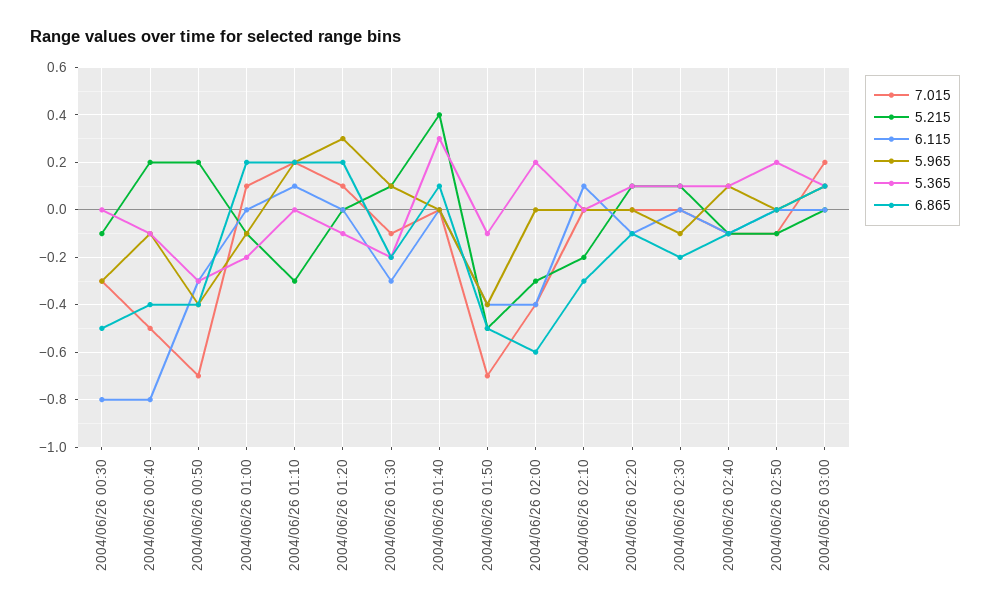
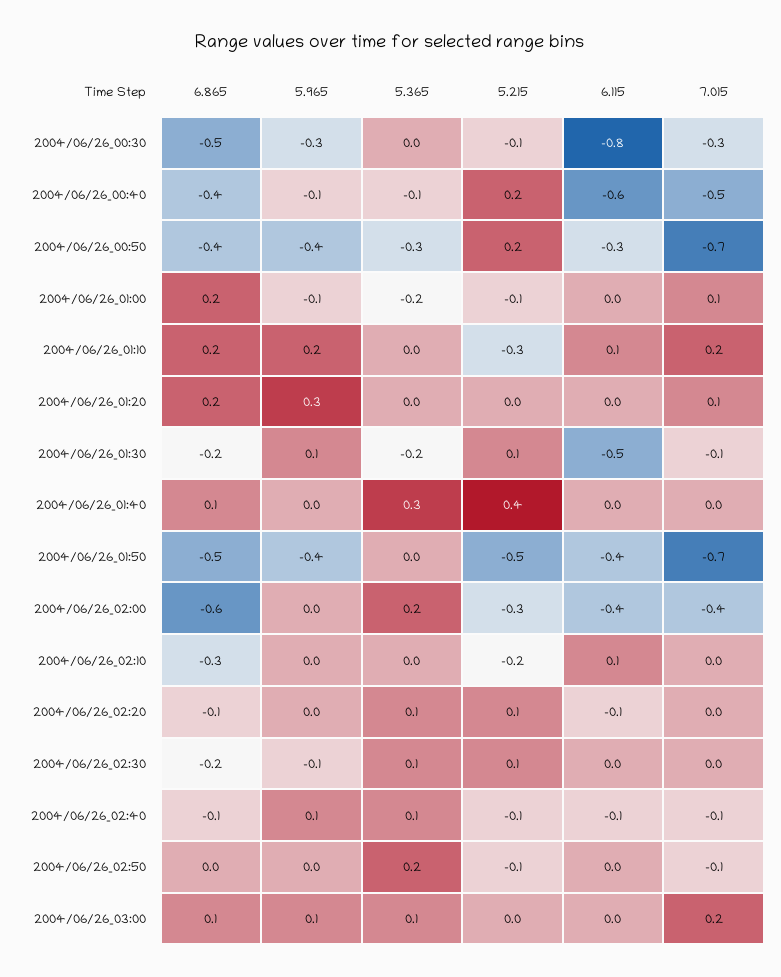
  {
    "7.015": {
      "2004/06/26 00:30": -0.3,
      "2004/06/26 00:40": -0.5,
      "2004/06/26 00:50": -0.7,
      "2004/06/26 01:00": 0.1,
      "2004/06/26 01:10": 0.2,
      "2004/06/26 01:20": 0.1,
      "2004/06/26 01:30": -0.1,
      "2004/06/26 01:40": 0,
      "2004/06/26 01:50": -0.7,
      "2004/06/26 02:00": -0.4,
      "2004/06/26 02:10": 0,
      "2004/06/26 02:20": 0,
      "2004/06/26 02:30": 0,
      "2004/06/26 02:40": -0.1,
      "2004/06/26 02:50": -0.1,
      "2004/06/26 03:00": 0.2
    },
    "5.215": {
      "2004/06/26 00:30": -0.1,
      "2004/06/26 00:40": 0.2,
      "2004/06/26 00:50": 0.2,
      "2004/06/26 01:00": -0.1,
      "2004/06/26 01:10": -0.3,
      "2004/06/26 01:20": 0,
      "2004/06/26 01:30": 0.1,
      "2004/06/26 01:40": 0.4,
      "2004/06/26 01:50": -0.5,
      "2004/06/26 02:00": -0.3,
      "2004/06/26 02:10": -0.2,
      "2004/06/26 02:20": 0.1,
      "2004/06/26 02:30": 0.1,
      "2004/06/26 02:40": -0.1,
      "2004/06/26 02:50": -0.1,
      "2004/06/26 03:00": 0
    },
    "6.115": {
      "2004/06/26 00:30": -0.8,
-     "2004/06/26 00:40": -0.8,
+     "2004/06/26 00:40": -0.6,
      "2004/06/26 00:50": -0.3,
      "2004/06/26 01:00": 0,
      "2004/06/26 01:10": 0.1,
      "2004/06/26 01:20": 0,
-     "2004/06/26 01:30": -0.3,
+     "2004/06/26 01:30": -0.5,
      "2004/06/26 01:40": 0,
      "2004/06/26 01:50": -0.4,
      "2004/06/26 02:00": -0.4,
      "2004/06/26 02:10": 0.1,
      "2004/06/26 02:20": -0.1,
      "2004/06/26 02:30": 0,
      "2004/06/26 02:40": -0.1,
      "2004/06/26 02:50": 0,
      "2004/06/26 03:00": 0
    },
    "5.965": {
      "2004/06/26 00:30": -0.3,
      "2004/06/26 00:40": -0.1,
      "2004/06/26 00:50": -0.4,
      "2004/06/26 01:00": -0.1,
      "2004/06/26 01:10": 0.2,
      "2004/06/26 01:20": 0.3,
      "2004/06/26 01:30": 0.1,
      "2004/06/26 01:40": 0,
      "2004/06/26 01:50": -0.4,
      "2004/06/26 02:00": 0,
      "2004/06/26 02:10": 0,
      "2004/06/26 02:20": 0,
      "2004/06/26 02:30": -0.1,
      "2004/06/26 02:40": 0.1,
      "2004/06/26 02:50": 0,
      "2004/06/26 03:00": 0.1
    },
    "5.365": {
      "2004/06/26 00:30": 0,
      "2004/06/26 00:40": -0.1,
      "2004/06/26 00:50": -0.3,
      "2004/06/26 01:00": -0.2,
      "2004/06/26 01:10": 0,
-     "2004/06/26 01:20": -0.1,
+     "2004/06/26 01:20": 0,
      "2004/06/26 01:30": -0.2,
      "2004/06/26 01:40": 0.3,
-     "2004/06/26 01:50": -0.1,
+     "2004/06/26 01:50": 0,
      "2004/06/26 02:00": 0.2,
      "2004/06/26 02:10": 0,
      "2004/06/26 02:20": 0.1,
      "2004/06/26 02:30": 0.1,
      "2004/06/26 02:40": 0.1,
      "2004/06/26 02:50": 0.2,
      "2004/06/26 03:00": 0.1
    },
    "6.865": {
      "2004/06/26 00:30": -0.5,
      "2004/06/26 00:40": -0.4,
      "2004/06/26 00:50": -0.4,
      "2004/06/26 01:00": 0.2,
      "2004/06/26 01:10": 0.2,
      "2004/06/26 01:20": 0.2,
      "2004/06/26 01:30": -0.2,
      "2004/06/26 01:40": 0.1,
      "2004/06/26 01:50": -0.5,
      "2004/06/26 02:00": -0.6,
      "2004/06/26 02:10": -0.3,
      "2004/06/26 02:20": -0.1,
      "2004/06/26 02:30": -0.2,
      "2004/06/26 02:40": -0.1,
      "2004/06/26 02:50": 0,
      "2004/06/26 03:00": 0.1
    }
  }

